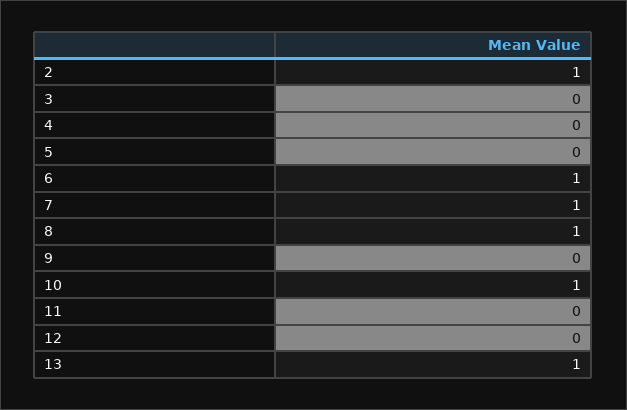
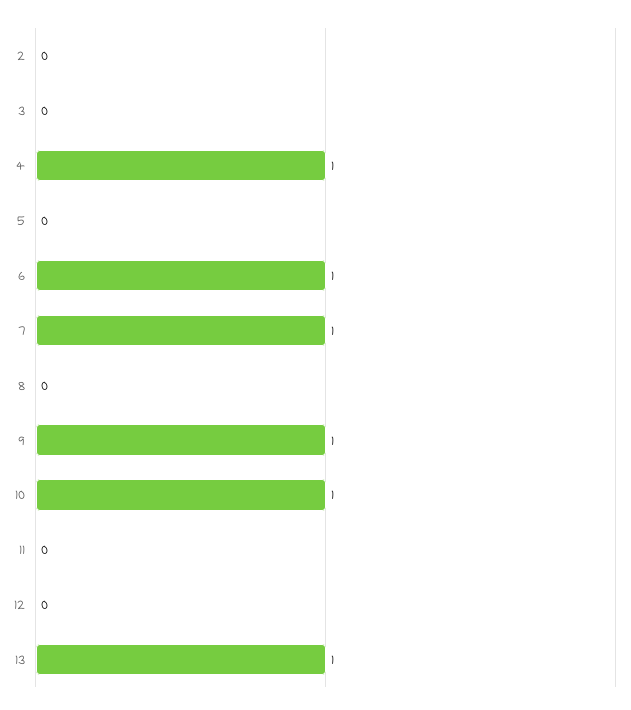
  {
-   "2": 1,
+   "2": 0,
    "3": 0,
-   "4": 0,
+   "4": 1,
    "5": 0,
    "6": 1,
    "7": 1,
-   "8": 1,
+   "8": 0,
-   "9": 0,
+   "9": 1,
    "10": 1,
    "11": 0,
    "12": 0,
    "13": 1
  }

